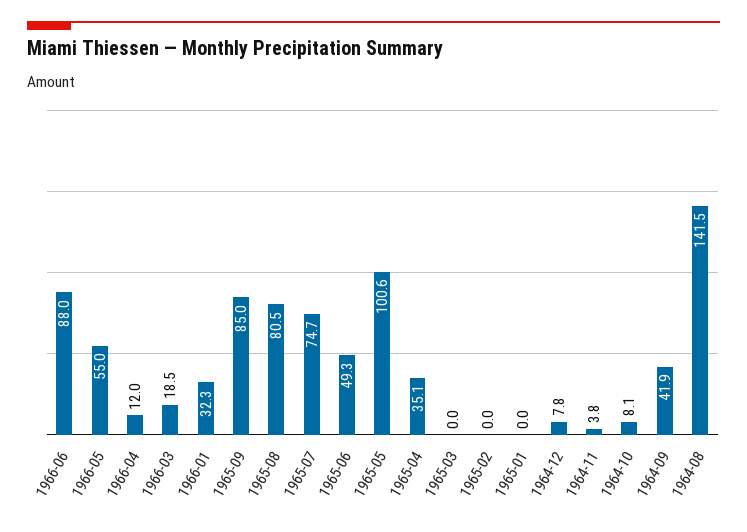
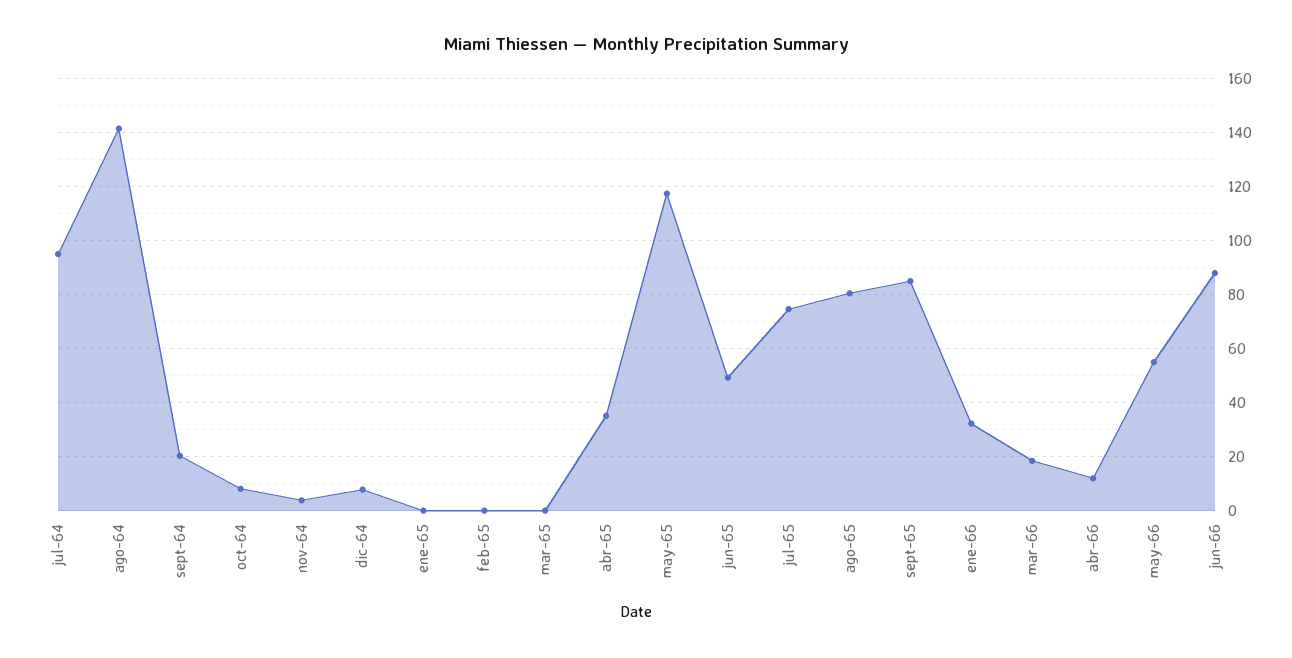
  {
    "1966-06": 88,
    "1966-05": 55,
    "1966-04": 12,
    "1966-03": 18.5,
    "1966-01": 32.3,
    "1965-09": 85,
    "1965-08": 80.5,
    "1965-07": 74.7,
    "1965-06": 49.3,
-   "1965-05": 100.6,
+   "1965-05": 117.5,
    "1965-04": 35.1,
    "1965-03": 0,
    "1965-02": 0,
    "1965-01": 0,
    "1964-12": 7.8,
    "1964-11": 3.8,
    "1964-10": 8.1,
-   "1964-09": 41.9,
+   "1964-09": 20,
-   "1964-08": 141.5
+   "1964-08": 141.5,
+   "jul-64": 95
  }

